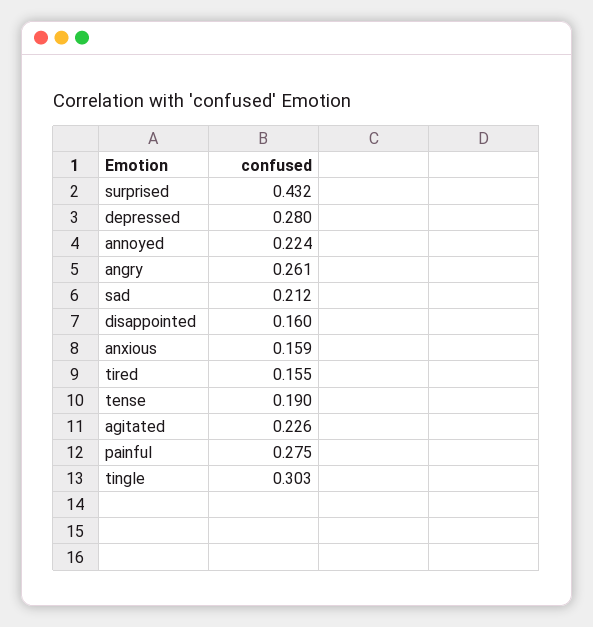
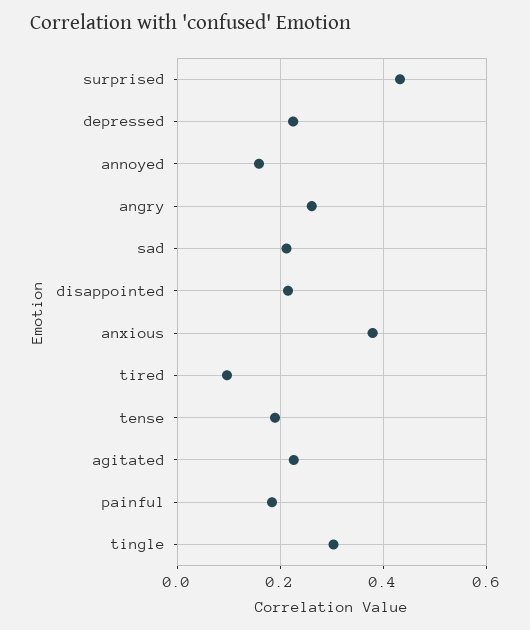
  {
    "surprised": 0.432,
-   "depressed": 0.28,
+   "depressed": 0.22,
-   "annoyed": 0.224,
+   "annoyed": 0.16,
    "angry": 0.261,
    "sad": 0.212,
-   "disappointed": 0.16,
+   "disappointed": 0.22,
-   "anxious": 0.159,
+   "anxious": 0.38,
-   "tired": 0.155,
+   "tired": 0.1,
    "tense": 0.19,
    "agitated": 0.226,
-   "painful": 0.275,
+   "painful": 0.18,
    "tingle": 0.303
  }

